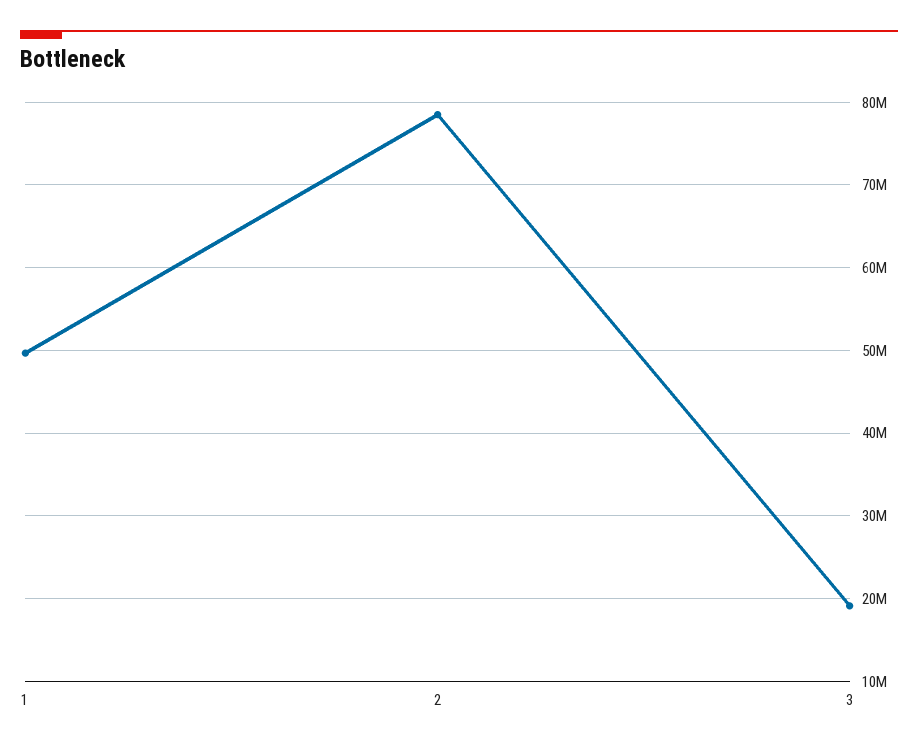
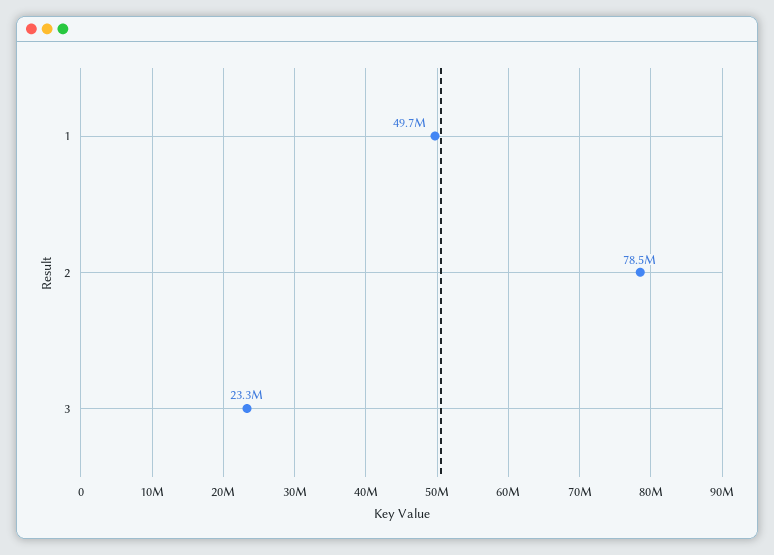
  {
    "1": 49700000,
    "2": 78500000,
-   "3": 19000000
+   "3": 23300000
  }

